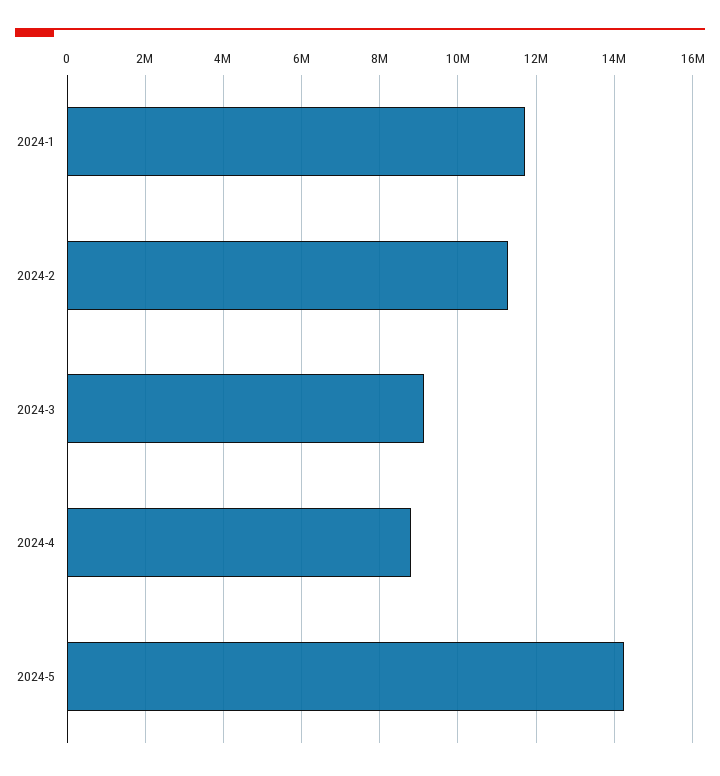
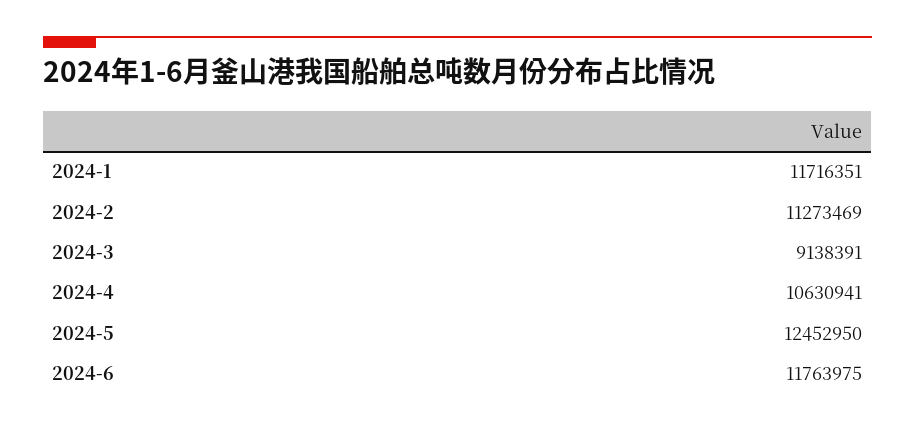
  {
    "2024-1": 11716351,
    "2024-2": 11273469,
    "2024-3": 9138391,
-   "2024-4": 8800000,
+   "2024-4": 10630941,
-   "2024-5": 14200000
+   "2024-5": 12452950,
+   "2024-6": 11763975
  }

